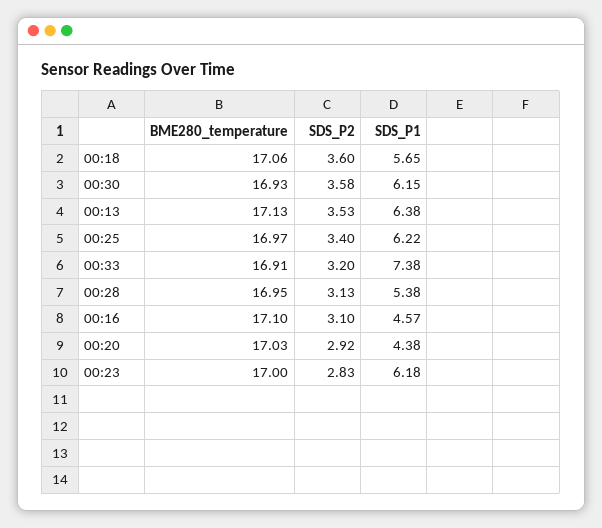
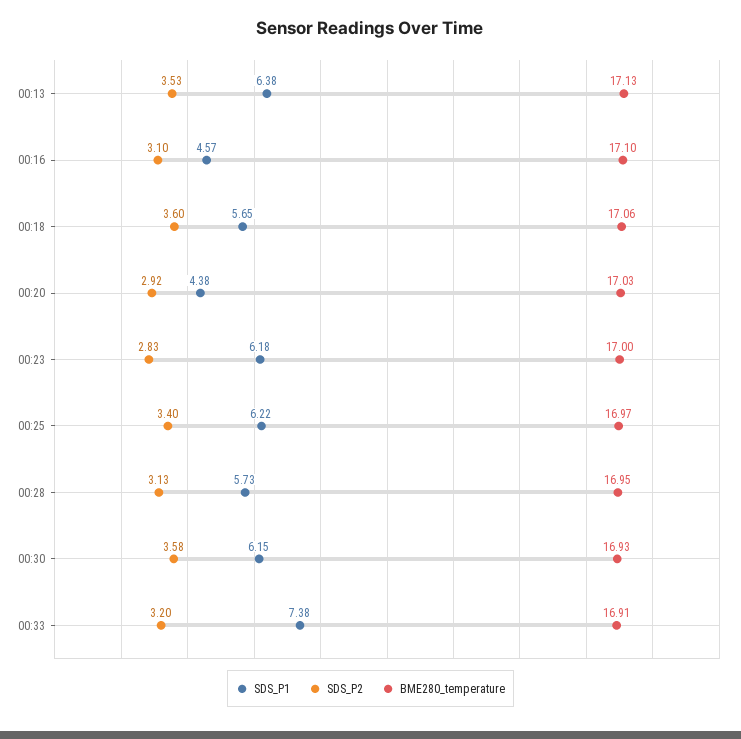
  {
    "BME280_temperature": {
      "00:18": 17.06,
      "00:30": 16.93,
      "00:13": 17.13,
      "00:25": 16.97,
      "00:33": 16.91,
      "00:28": 16.95,
      "00:16": 17.1,
      "00:20": 17.03,
      "00:23": 17
    },
    "SDS_P2": {
      "00:18": 3.6,
      "00:30": 3.58,
      "00:13": 3.53,
      "00:25": 3.4,
      "00:33": 3.2,
      "00:28": 3.13,
      "00:16": 3.1,
      "00:20": 2.92,
      "00:23": 2.83
    },
    "SDS_P1": {
      "00:18": 5.65,
      "00:30": 6.15,
      "00:13": 6.38,
      "00:25": 6.22,
      "00:33": 7.38,
-     "00:28": 5.38,
+     "00:28": 5.73,
      "00:16": 4.57,
      "00:20": 4.38,
      "00:23": 6.18
    }
  }

